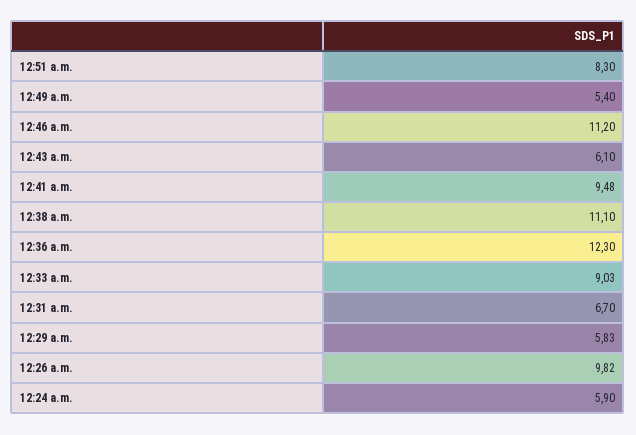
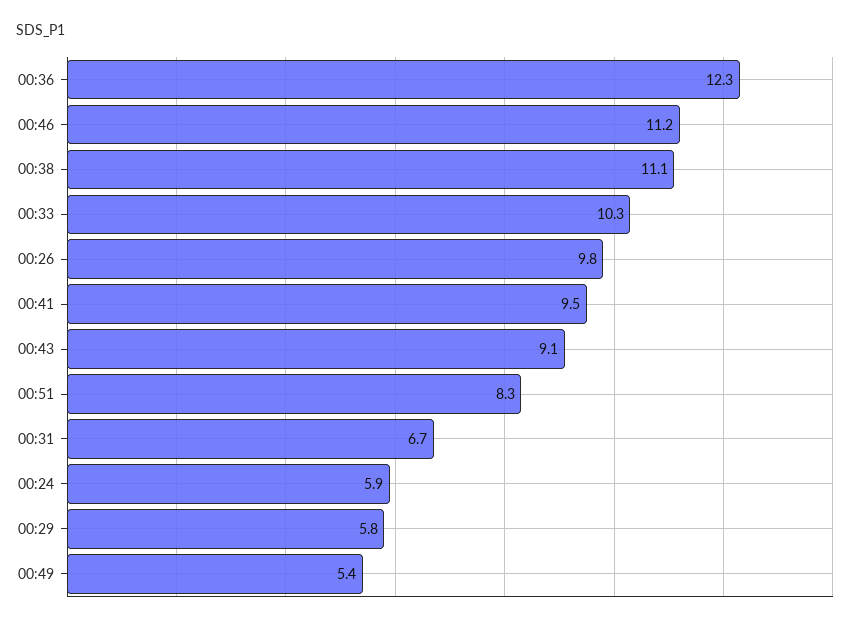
  {
    "12:51 a.m.": 8.3,
    "12:49 a.m.": 5.4,
    "12:46 a.m.": 11.2,
-   "12:43 a.m.": 6.1,
+   "12:43 a.m.": 9.1,
    "12:41 a.m.": 9.48,
    "12:38 a.m.": 11.1,
    "12:36 a.m.": 12.3,
-   "12:33 a.m.": 9.03,
+   "12:33 a.m.": 10.3,
    "12:31 a.m.": 6.7,
    "12:29 a.m.": 5.83,
    "12:26 a.m.": 9.82,
    "12:24 a.m.": 5.9
  }

